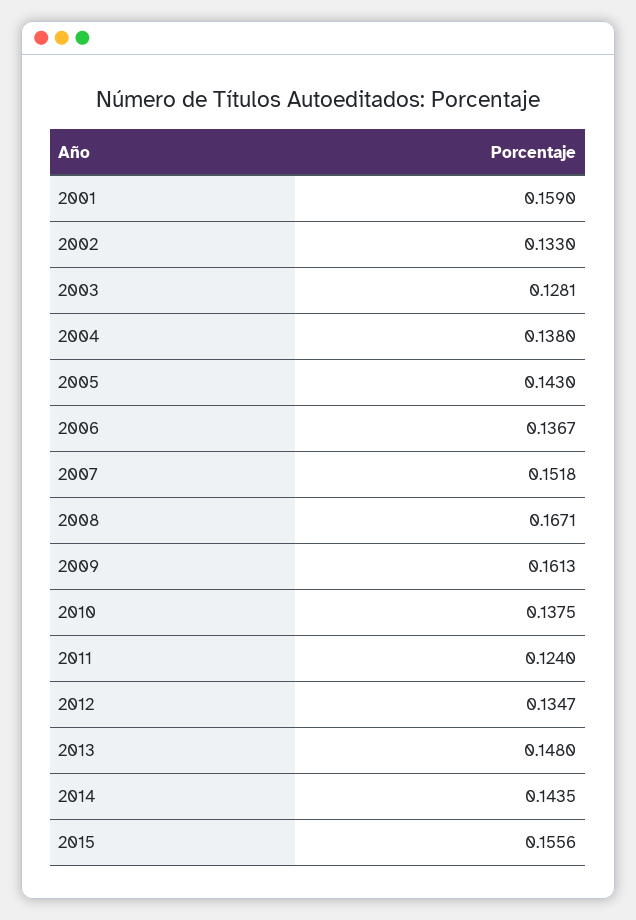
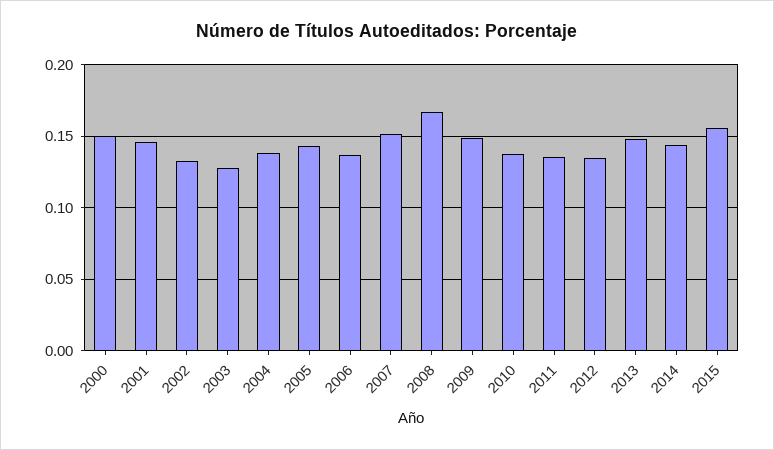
  {
-   "2001": 0.159,
+   "2001": 0.145,
    "2002": 0.133,
    "2003": 0.1281,
    "2004": 0.138,
    "2005": 0.143,
    "2006": 0.1367,
    "2007": 0.1518,
    "2008": 0.1671,
-   "2009": 0.1613,
+   "2009": 0.15,
    "2010": 0.1375,
-   "2011": 0.124,
+   "2011": 0.135,
    "2012": 0.1347,
    "2013": 0.148,
    "2014": 0.1435,
-   "2015": 0.1556
+   "2015": 0.1556,
+   "2000": 0.15
  }

